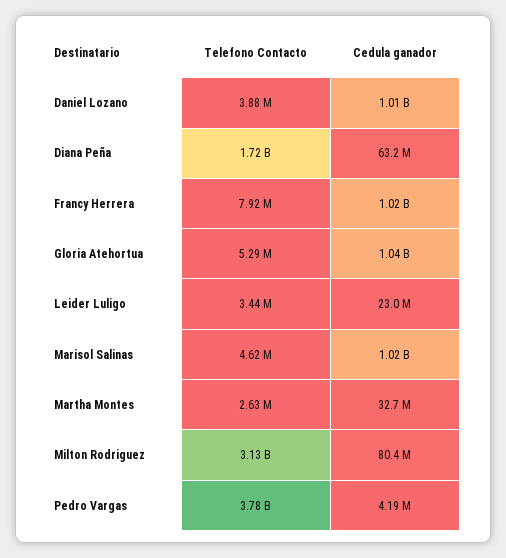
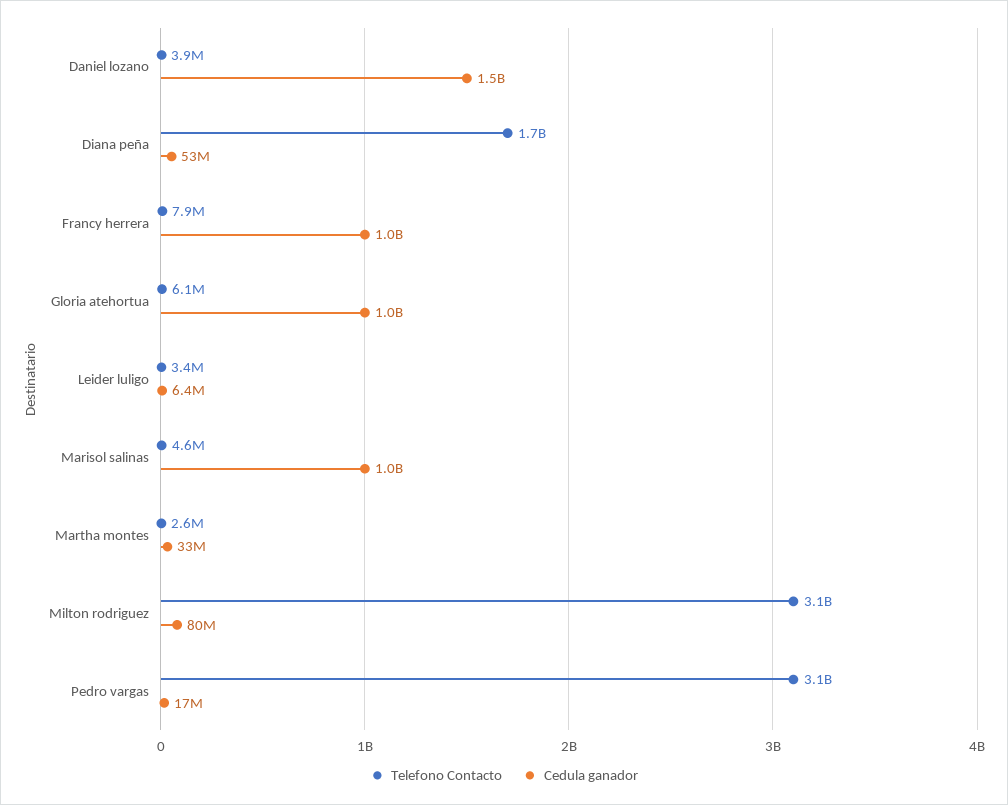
  {
    "Telefono Contacto": {
      "Daniel Lozano": 3880000,
      "Diana Peña": 1720000000,
      "Francy Herrera": 7920000,
-     "Gloria Atehortua": 5290000,
+     "Gloria Atehortua": 6100000,
      "Leider Luligo": 3440000,
      "Marisol Salinas": 4620000,
      "Martha Montes": 2630000,
      "Milton Rodriguez": 3130000000,
-     "Pedro Vargas": 3780000000
+     "Pedro Vargas": 3100000000
    },
    "Cedula ganador": {
-     "Daniel Lozano": 1010000000,
+     "Daniel Lozano": 1500000000,
-     "Diana Peña": 63200000,
+     "Diana Peña": 53000000,
      "Francy Herrera": 1020000000,
      "Gloria Atehortua": 1040000000,
-     "Leider Luligo": 23000000,
+     "Leider Luligo": 6400000,
      "Marisol Salinas": 1020000000,
      "Martha Montes": 32700000,
      "Milton Rodriguez": 80400000,
-     "Pedro Vargas": 4190000
+     "Pedro Vargas": 17000000
    }
  }

